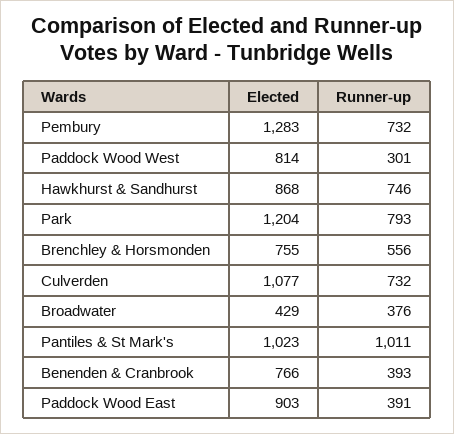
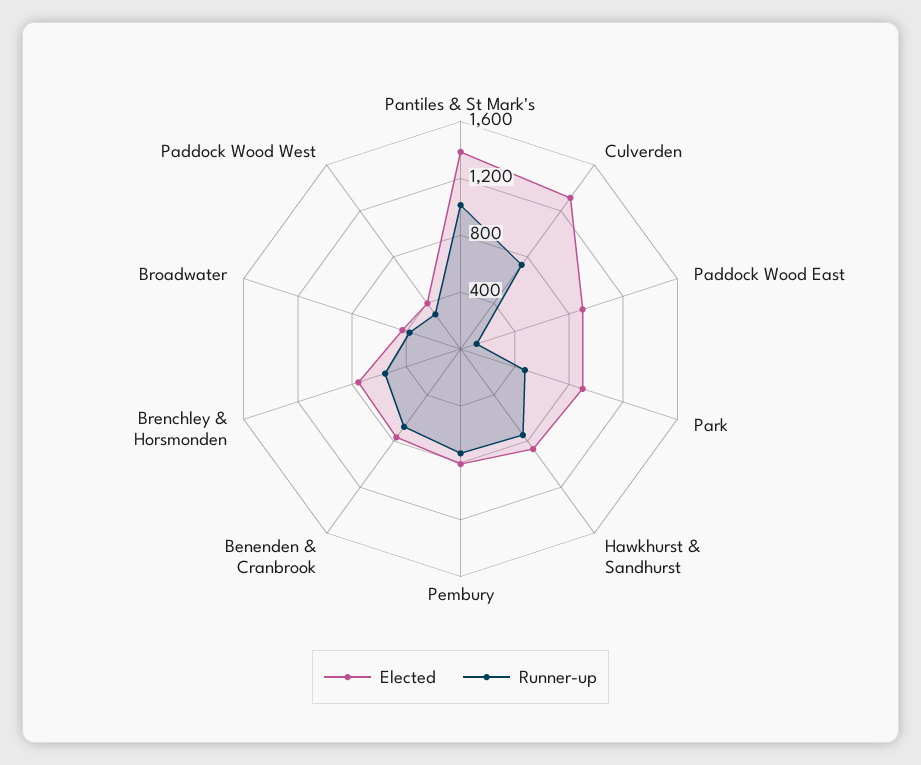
  {
    "Elected": {
-     "Pembury": 1283,
+     "Pembury": 800,
-     "Paddock Wood West": 814,
+     "Paddock Wood West": 400,
      "Hawkhurst & Sandhurst": 868,
-     "Park": 1204,
+     "Park": 900,
      "Brenchley & Horsmonden": 755,
-     "Culverden": 1077,
+     "Culverden": 1300,
      "Broadwater": 429,
-     "Pantiles & St Mark's": 1023,
+     "Pantiles & St Mark's": 1400,
      "Benenden & Cranbrook": 766,
      "Paddock Wood East": 903
    },
    "Runner-up": {
      "Pembury": 732,
      "Paddock Wood West": 301,
      "Hawkhurst & Sandhurst": 746,
-     "Park": 793,
+     "Park": 500,
      "Brenchley & Horsmonden": 556,
      "Culverden": 732,
      "Broadwater": 376,
      "Pantiles & St Mark's": 1011,
-     "Benenden & Cranbrook": 393,
+     "Benenden & Cranbrook": 700,
-     "Paddock Wood East": 391
+     "Paddock Wood East": 100
    }
  }

